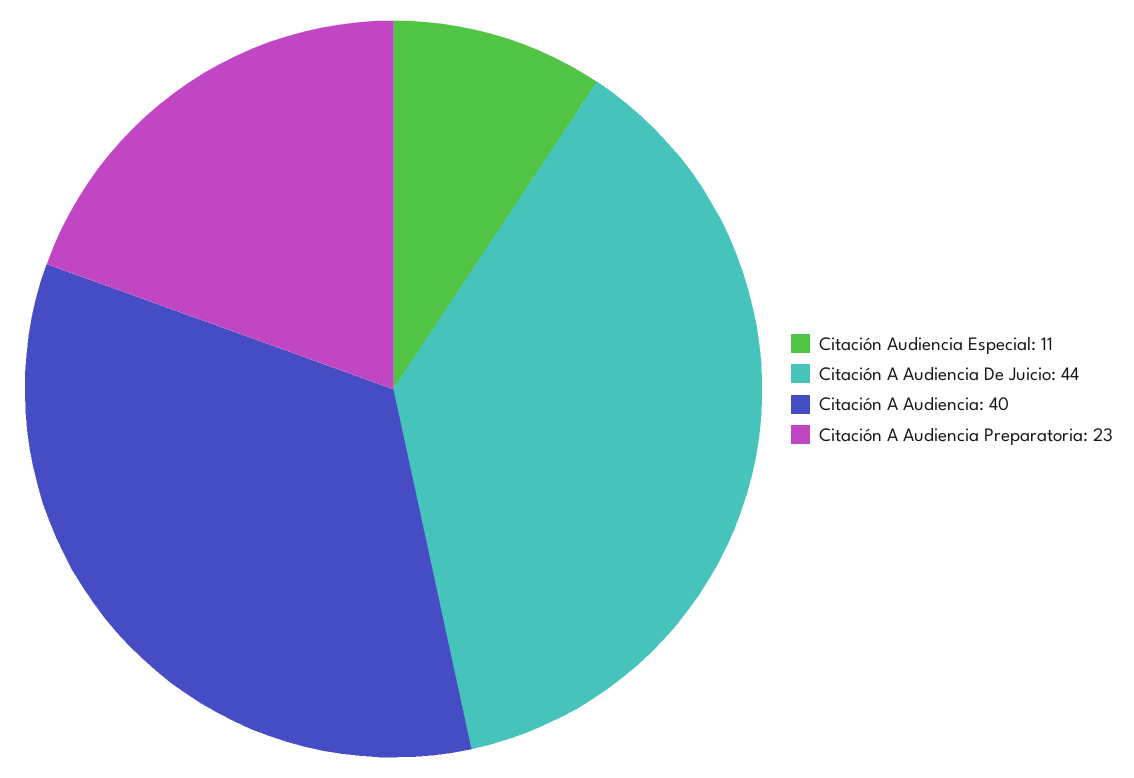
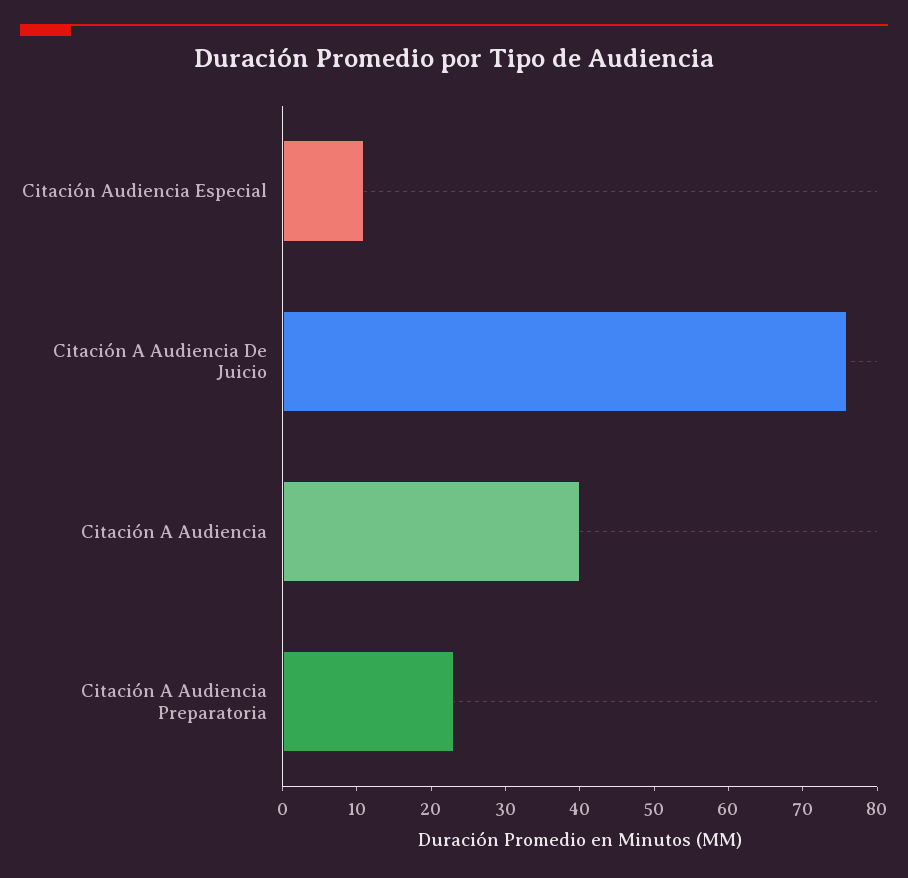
  {
    "Citación Audiencia Especial": 11,
-   "Citación A Audiencia De Juicio": 44,
+   "Citación A Audiencia De Juicio": 75,
    "Citación A Audiencia": 40,
    "Citación A Audiencia Preparatoria": 23
  }

